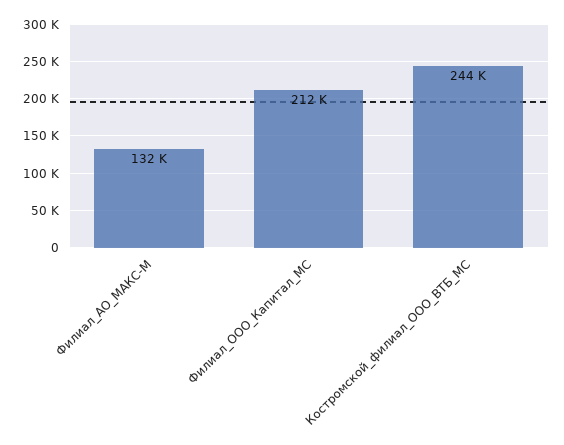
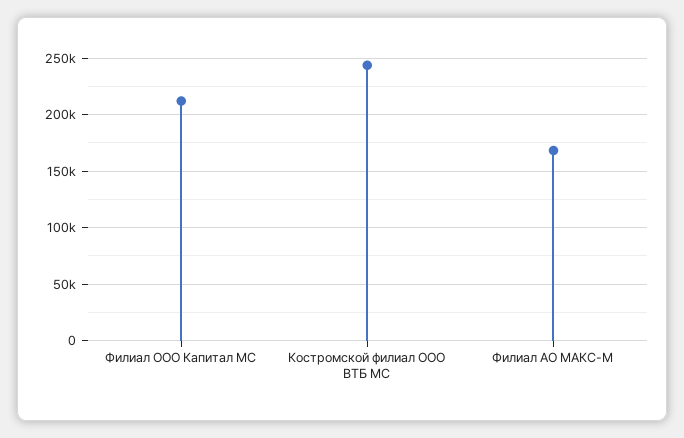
  {
-   "Филиал_АО_МАКС-М": 132000,
+   "Филиал_АО_МАКС-М": 170000,
    "Филиал_ООО_Капитал_МС": 212000,
    "Костромской_филиал_ООО_ВТБ_МС": 244000
  }

